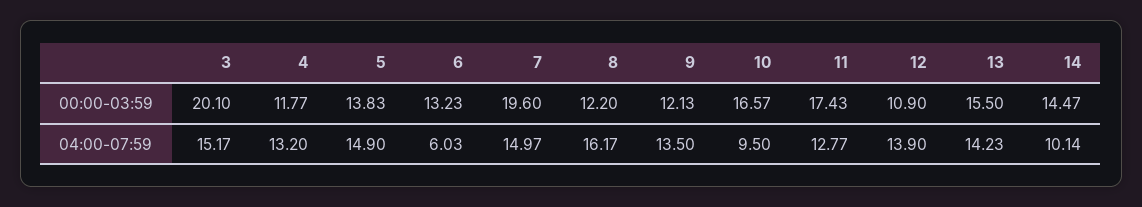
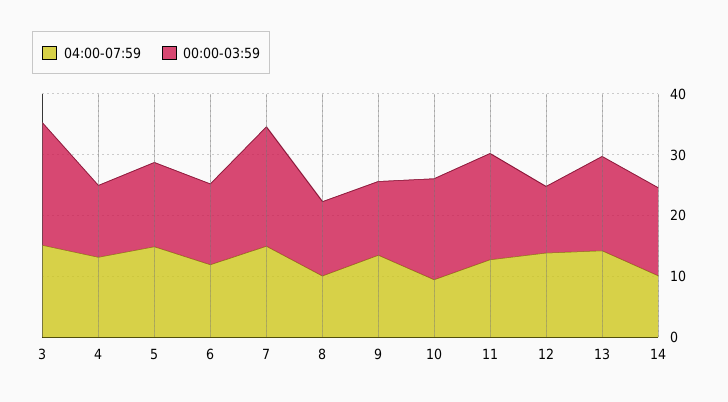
  {
    "00:00-03:59": {
      "3": 20.1,
      "4": 11.77,
      "5": 13.83,
      "6": 13.23,
      "7": 19.6,
      "8": 12.2,
      "9": 12.13,
      "10": 16.57,
      "11": 17.43,
      "12": 10.9,
      "13": 15.5,
      "14": 14.47
    },
    "04:00-07:59": {
      "3": 15.17,
      "4": 13.2,
      "5": 14.9,
-     "6": 6.03,
+     "6": 12,
      "7": 14.97,
-     "8": 16.17,
+     "8": 10,
      "9": 13.5,
      "10": 9.5,
      "11": 12.77,
      "12": 13.9,
      "13": 14.23,
      "14": 10.14
    }
  }

